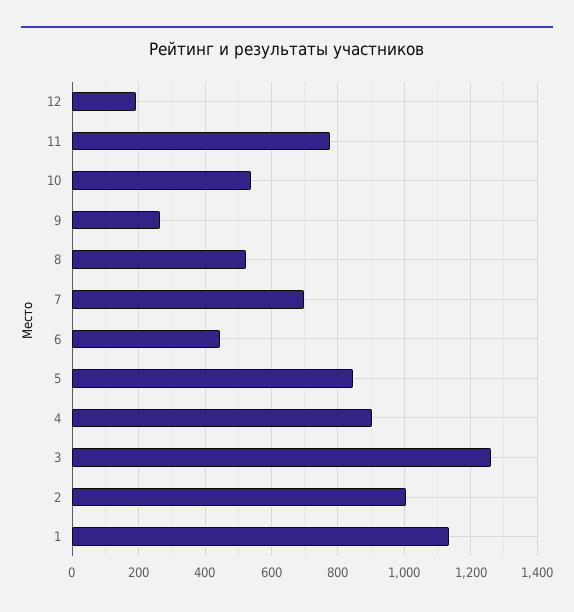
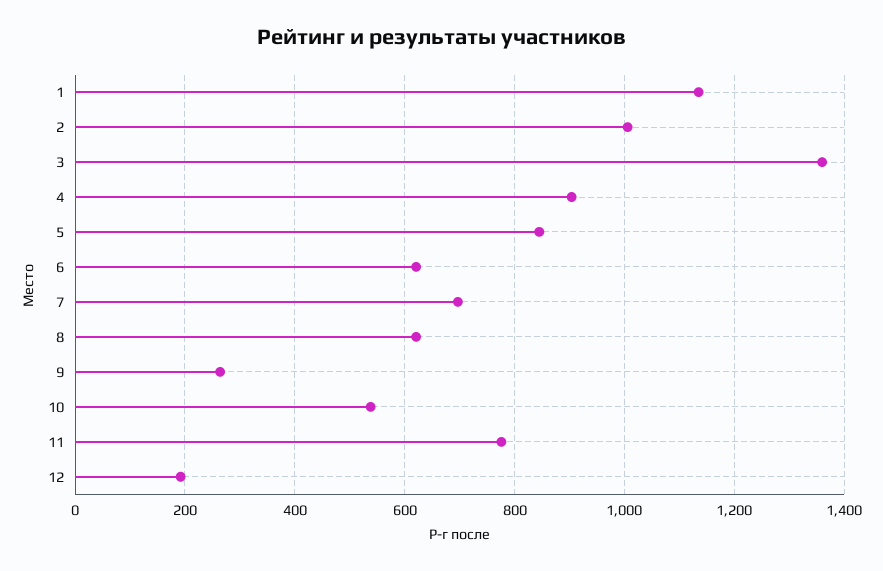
  {
    "12": 200,
    "11": 780,
    "10": 540,
    "9": 260,
-   "8": 520,
+   "8": 620,
    "7": 700,
-   "6": 440,
+   "6": 620,
    "5": 840,
    "4": 900,
-   "3": 1260,
+   "3": 1360,
    "2": 1000,
    "1": 1140
  }

